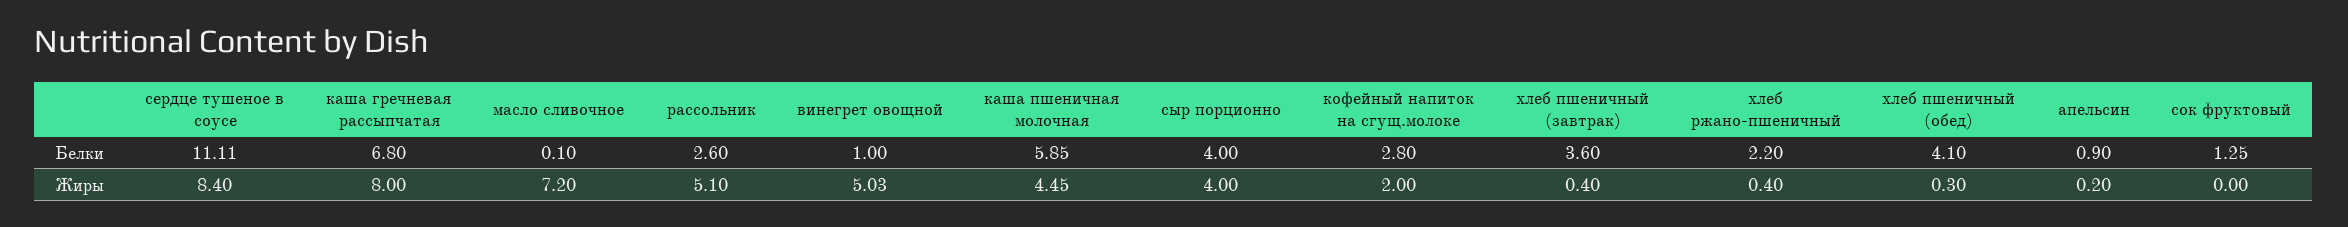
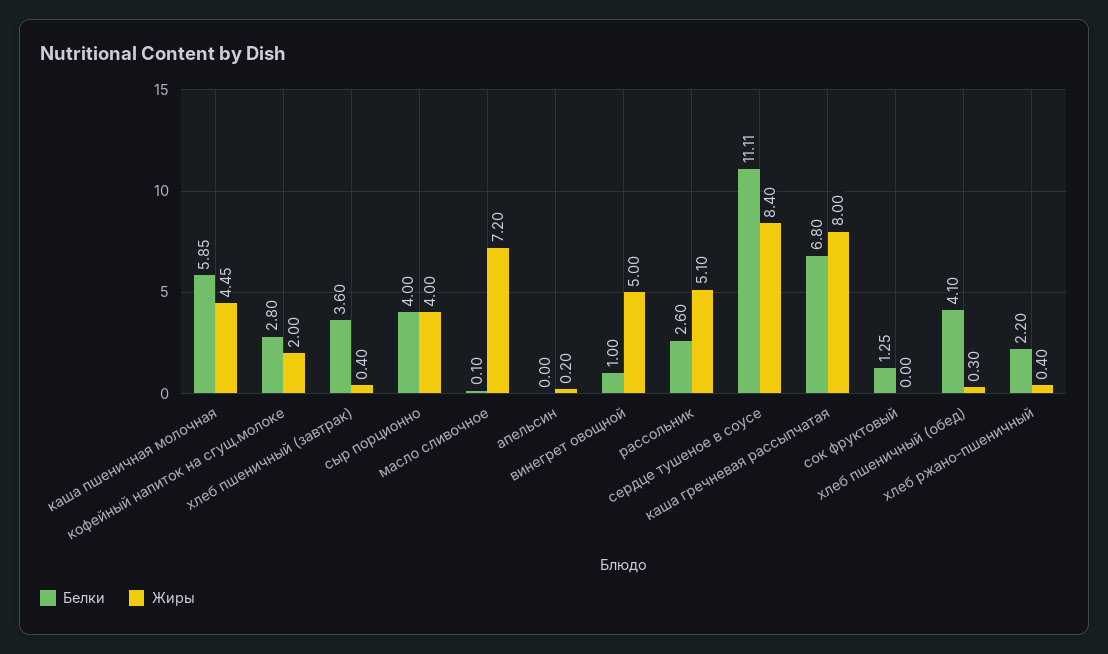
  {
    "Белки": {
      "сердце тушеное в соусе": 11.11,
      "каша гречневая рассыпчатая": 6.8,
      "масло сливочное": 0.1,
      "рассольник": 2.6,
      "винегрет овощной": 1,
      "каша пшеничная молочная": 5.85,
      "сыр порционно": 4,
      "кофейный напиток на сгущ.молоке": 2.8,
      "хлеб пшеничный (завтрак)": 3.6,
      "хлеб ржано-пшеничный": 2.2,
      "хлеб пшеничный (обед)": 4.1,
-     "апельсин": 0.9,
+     "апельсин": 0,
      "сок фруктовый": 1.25
    },
    "Жиры": {
      "сердце тушеное в соусе": 8.4,
      "каша гречневая рассыпчатая": 8,
      "масло сливочное": 7.2,
      "рассольник": 5.1,
-     "винегрет овощной": 5.03,
+     "винегрет овощной": 5,
      "каша пшеничная молочная": 4.45,
      "сыр порционно": 4,
      "кофейный напиток на сгущ.молоке": 2,
      "хлеб пшеничный (завтрак)": 0.4,
      "хлеб ржано-пшеничный": 0.4,
      "хлеб пшеничный (обед)": 0.3,
      "апельсин": 0.2,
      "сок фруктовый": 0
    }
  }

